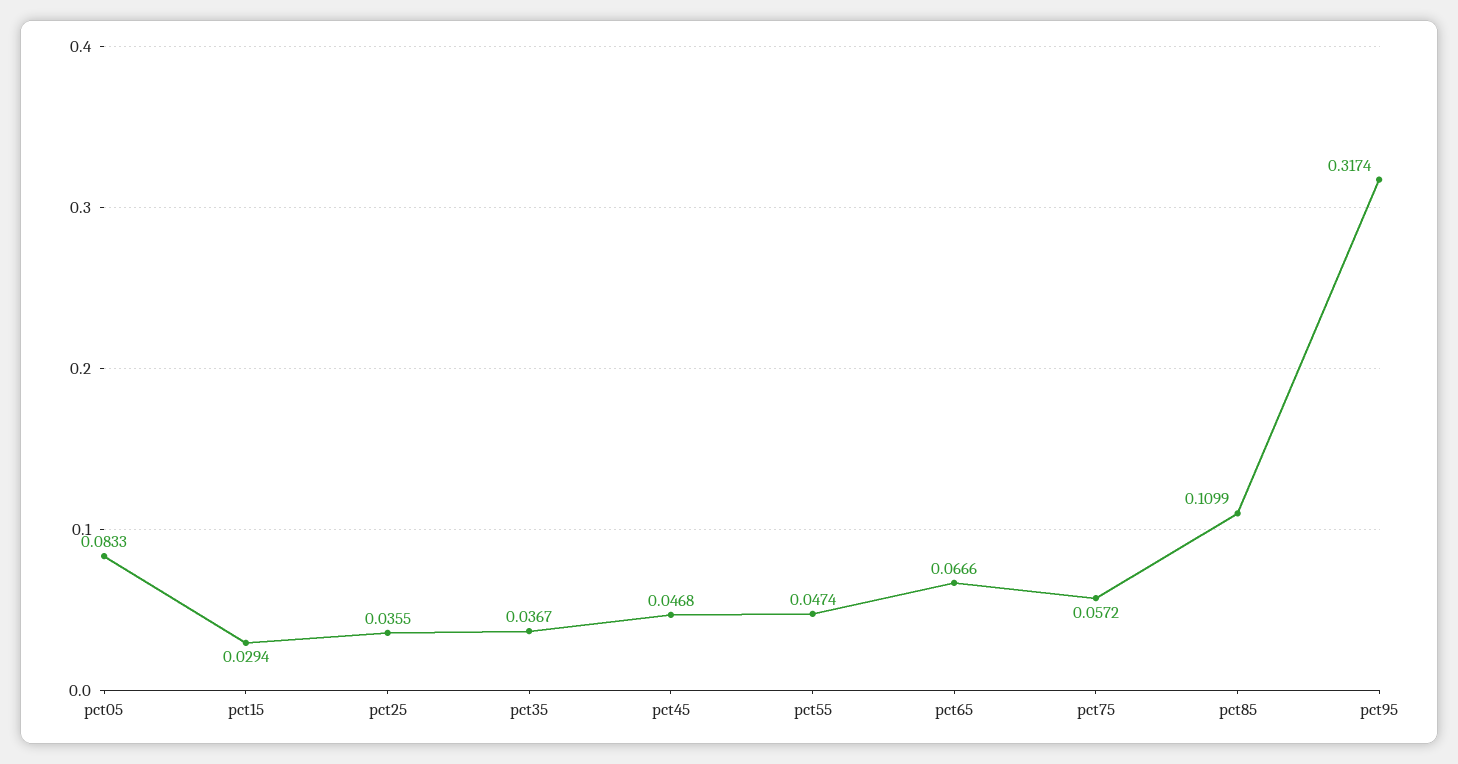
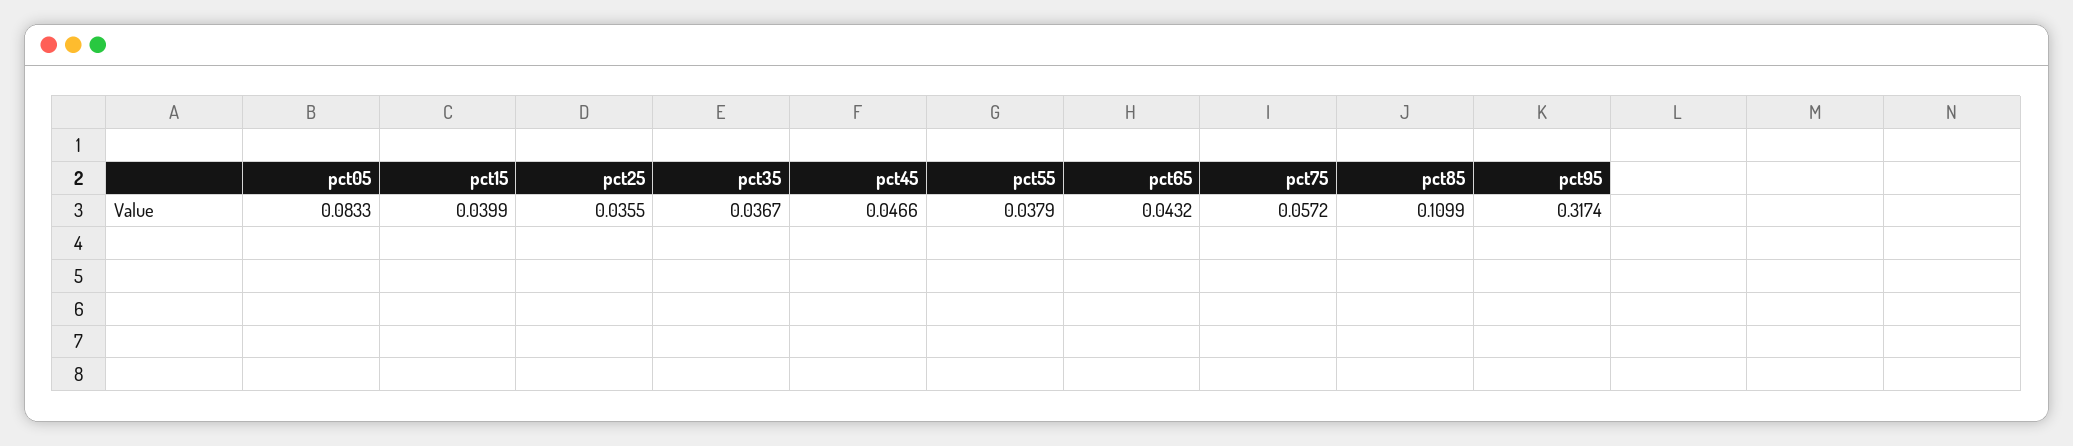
  {
    "pct05": 0.0833,
-   "pct15": 0.0294,
+   "pct15": 0.0399,
    "pct25": 0.0355,
    "pct35": 0.0367,
-   "pct45": 0.0468,
+   "pct45": 0.0466,
-   "pct55": 0.0474,
+   "pct55": 0.0379,
-   "pct65": 0.0666,
+   "pct65": 0.0432,
    "pct75": 0.0572,
    "pct85": 0.1099,
    "pct95": 0.3174
  }

